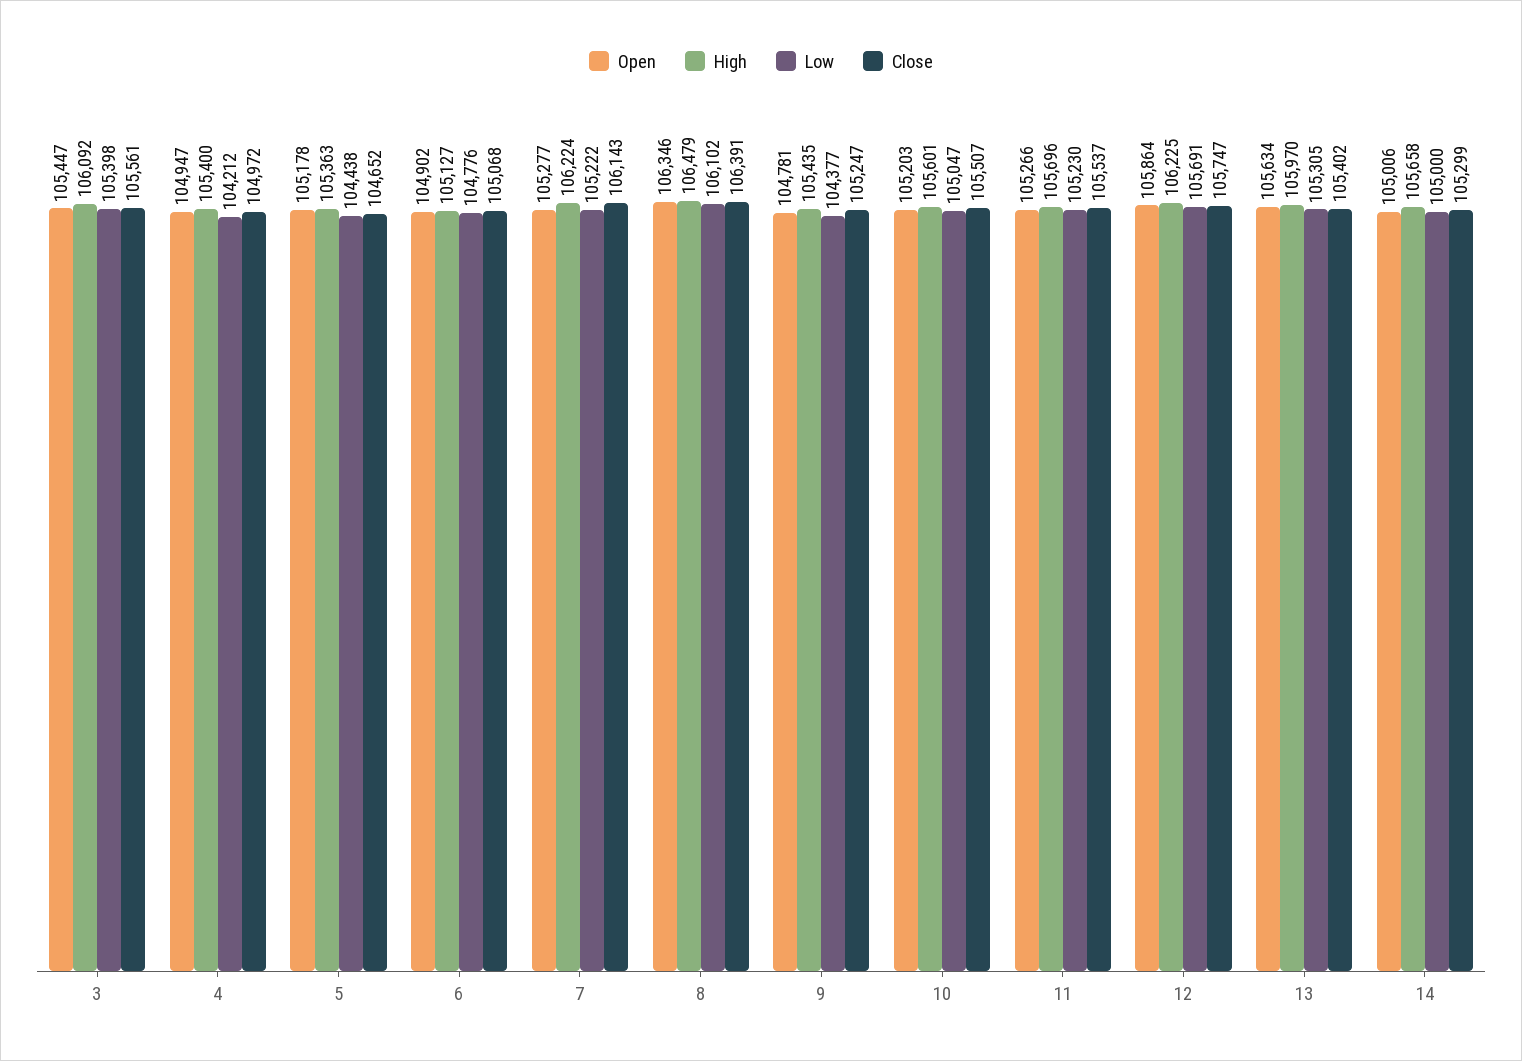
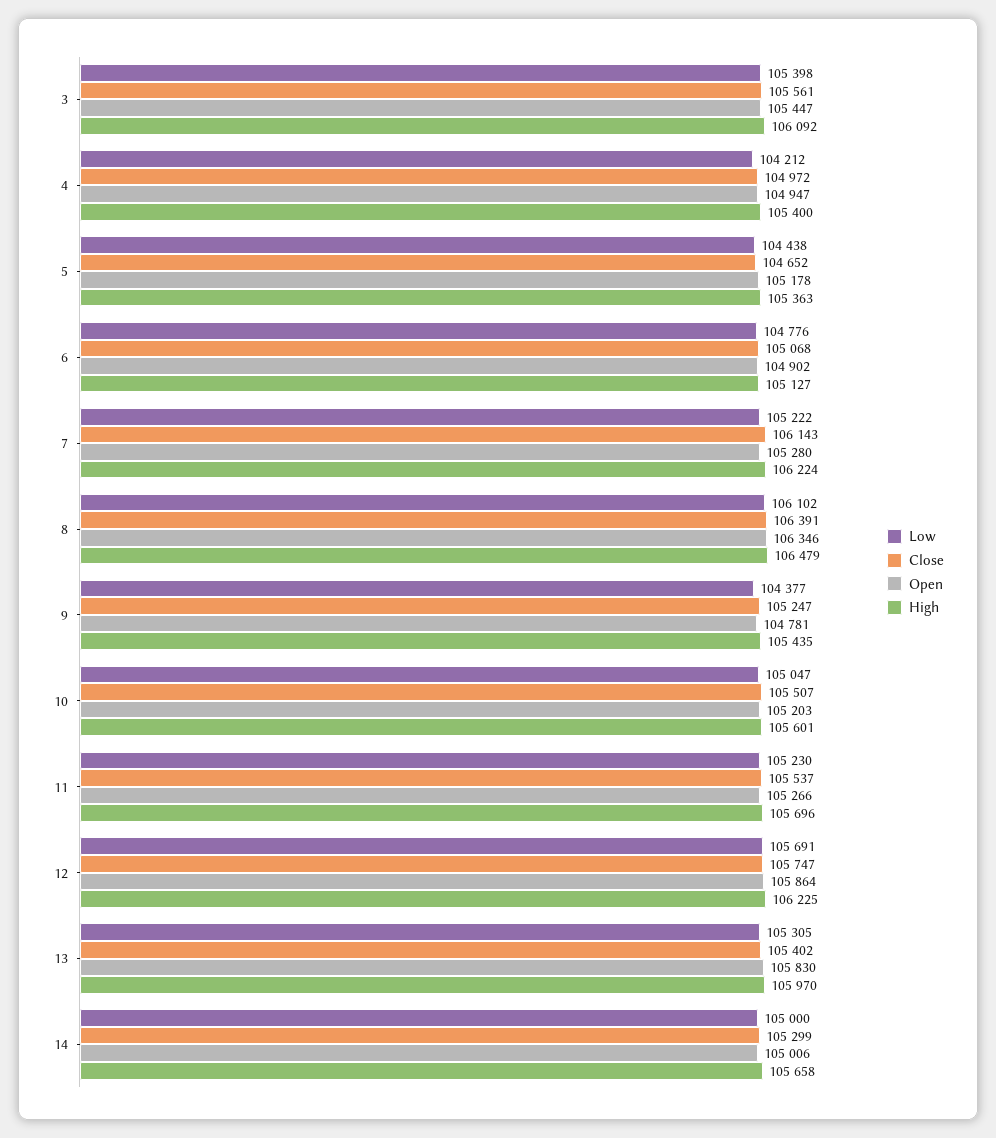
  {
    "Open": {
      "3": 105447,
      "4": 104947,
      "5": 105178,
      "6": 104902,
-     "7": 105277,
+     "7": 105280,
      "8": 106346,
      "9": 104781,
      "10": 105203,
      "11": 105266,
      "12": 105864,
-     "13": 105634,
+     "13": 105830,
      "14": 105006
    },
    "High": {
      "3": 106092,
      "4": 105400,
      "5": 105363,
      "6": 105127,
      "7": 106224,
      "8": 106479,
      "9": 105435,
      "10": 105601,
      "11": 105696,
      "12": 106225,
      "13": 105970,
      "14": 105658
    },
    "Low": {
      "3": 105398,
      "4": 104212,
      "5": 104438,
      "6": 104776,
      "7": 105222,
      "8": 106102,
      "9": 104377,
      "10": 105047,
      "11": 105230,
      "12": 105691,
      "13": 105305,
      "14": 105000
    },
    "Close": {
      "3": 105561,
      "4": 104972,
      "5": 104652,
      "6": 105068,
      "7": 106143,
      "8": 106391,
      "9": 105247,
      "10": 105507,
      "11": 105537,
      "12": 105747,
      "13": 105402,
      "14": 105299
    }
  }

